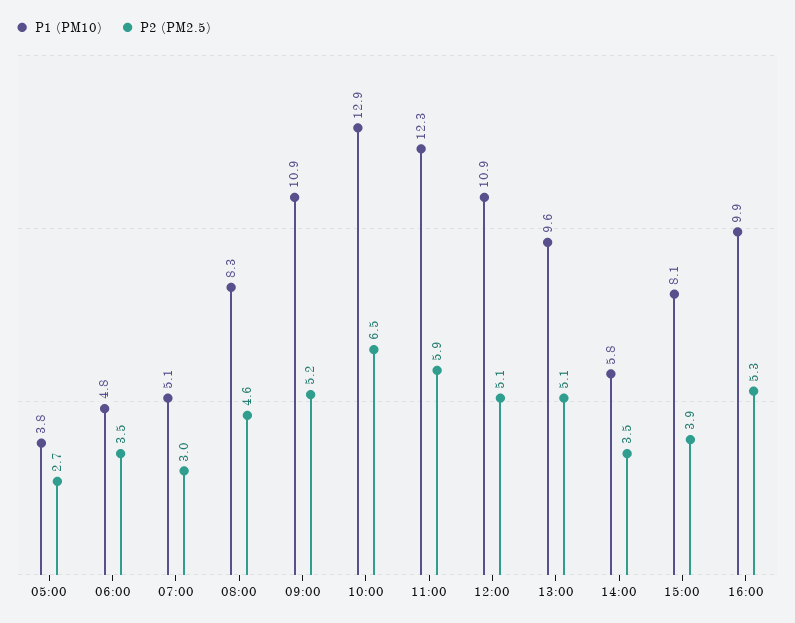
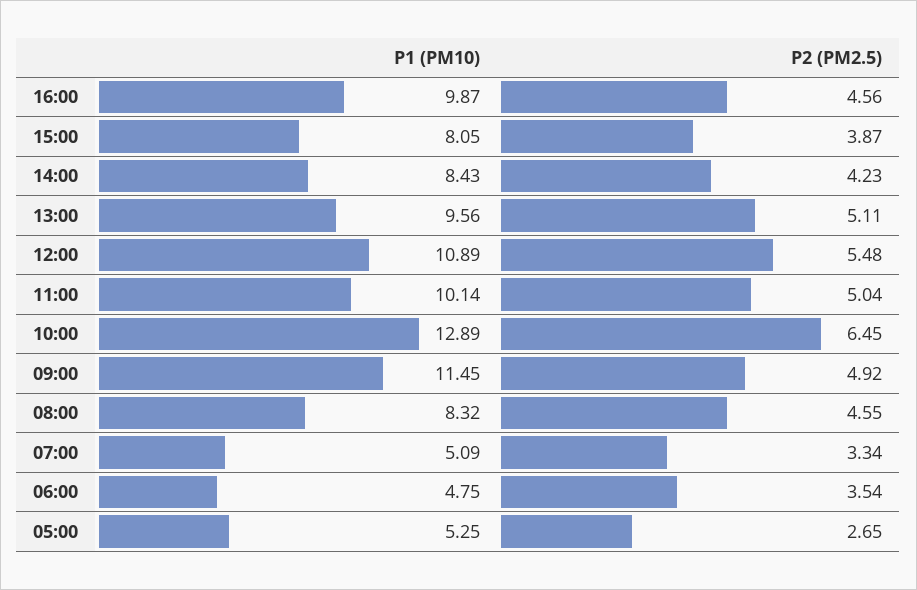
  {
    "P1 (PM10)": {
-     "05:00": 3.8,
+     "05:00": 5.25,
      "06:00": 4.75,
      "07:00": 5.09,
      "08:00": 8.32,
-     "09:00": 10.9,
+     "09:00": 11.45,
      "10:00": 12.89,
-     "11:00": 12.3,
+     "11:00": 10.14,
      "12:00": 10.89,
      "13:00": 9.56,
-     "14:00": 5.8,
+     "14:00": 8.43,
      "15:00": 8.05,
      "16:00": 9.87
    },
    "P2 (PM2.5)": {
      "05:00": 2.65,
      "06:00": 3.54,
-     "07:00": 3,
+     "07:00": 3.34,
      "08:00": 4.55,
-     "09:00": 5.2,
+     "09:00": 4.92,
      "10:00": 6.45,
-     "11:00": 5.9,
+     "11:00": 5.04,
-     "12:00": 5.1,
+     "12:00": 5.48,
      "13:00": 5.11,
-     "14:00": 3.5,
+     "14:00": 4.23,
      "15:00": 3.87,
-     "16:00": 5.3
+     "16:00": 4.56
    }
  }

